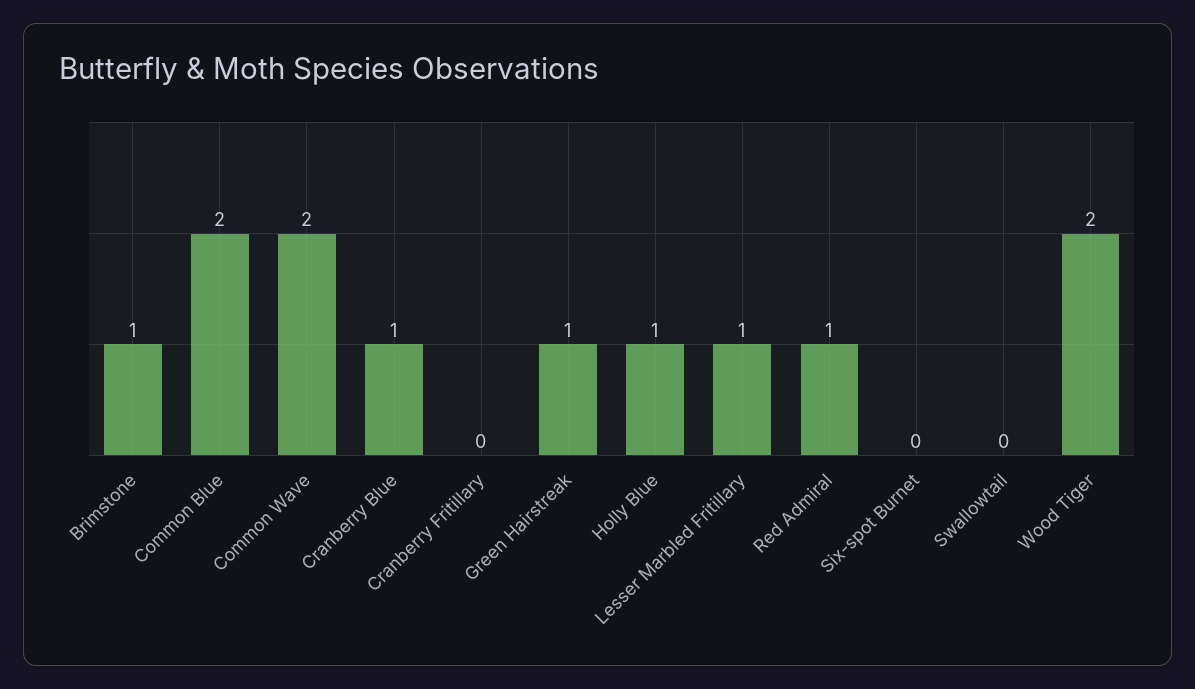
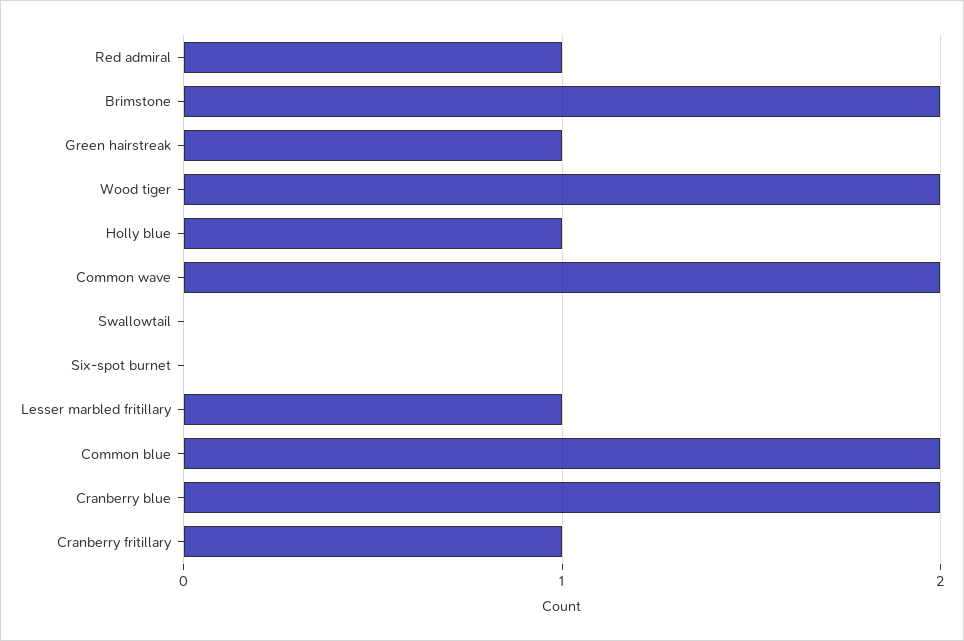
  {
-   "Brimstone": 1,
+   "Brimstone": 2,
    "Common Blue": 2,
    "Common Wave": 2,
-   "Cranberry Blue": 1,
+   "Cranberry Blue": 2,
-   "Cranberry Fritillary": 0,
+   "Cranberry Fritillary": 1,
    "Green Hairstreak": 1,
    "Holly Blue": 1,
    "Lesser Marbled Fritillary": 1,
    "Red Admiral": 1,
    "Six-spot Burnet": 0,
    "Swallowtail": 0,
    "Wood Tiger": 2
  }

